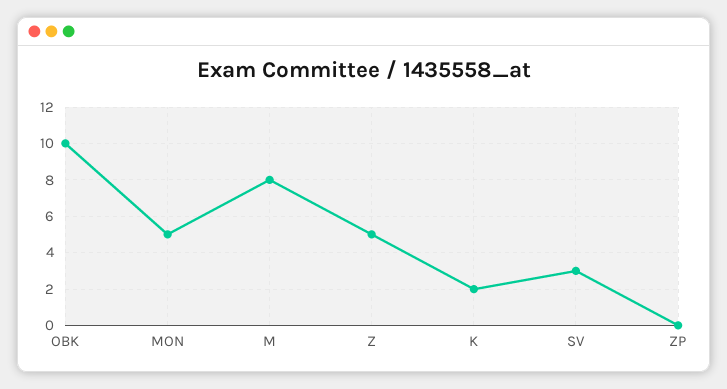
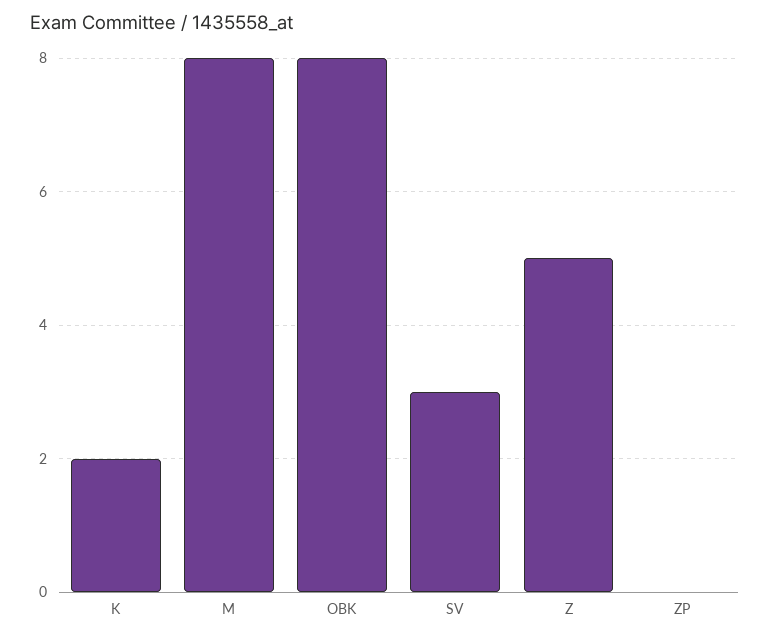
  {
-   "OBK": 10,
+   "OBK": 8,
-   "MON": 5,
    "M": 8,
    "Z": 5,
    "K": 2,
    "SV": 3,
    "ZP": 0
  }

